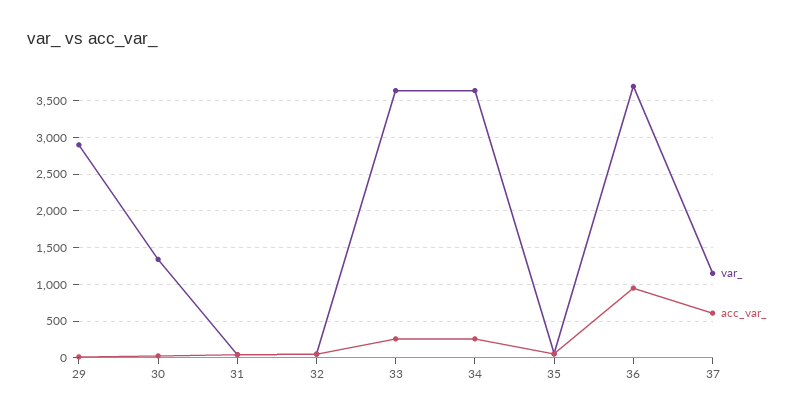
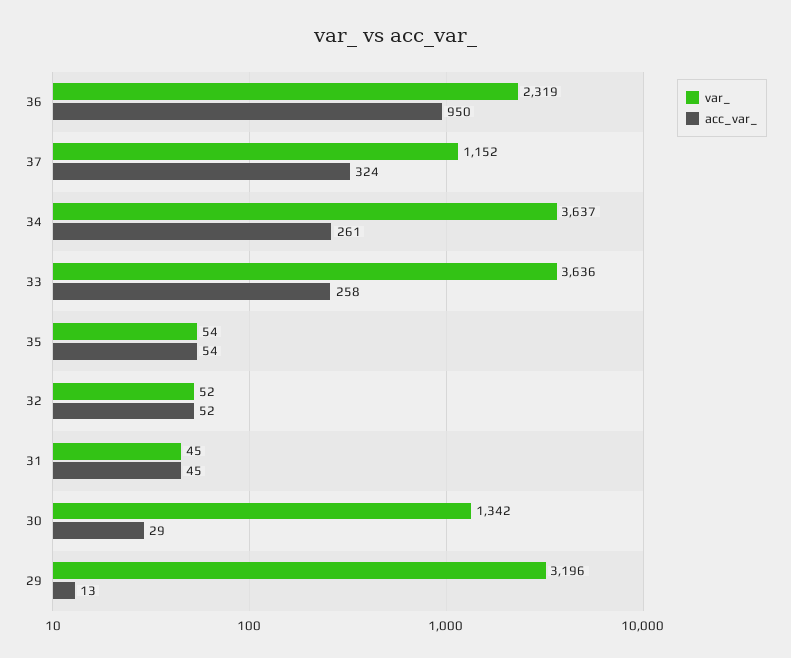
  {
    "var_": {
-     "29": 2900,
+     "29": 3196,
      "30": 1342,
      "31": 45,
      "32": 52,
      "33": 3636,
      "34": 3637,
      "35": 54,
-     "36": 3700,
+     "36": 2319,
      "37": 1152
    },
    "acc_var_": {
      "29": 13,
      "30": 29,
      "31": 45,
      "32": 52,
      "33": 258,
      "34": 261,
      "35": 54,
      "36": 950,
-     "37": 600
+     "37": 324
    }
  }

